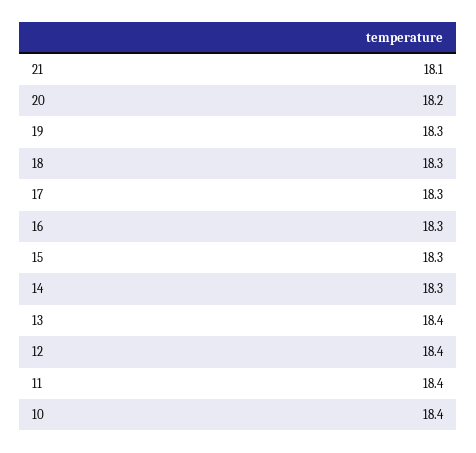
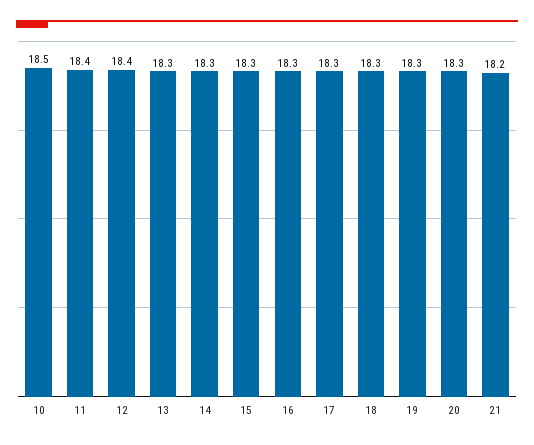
  {
-   "21": 18.1,
+   "21": 18.2,
-   "20": 18.2,
+   "20": 18.3,
    "19": 18.3,
    "18": 18.3,
    "17": 18.3,
    "16": 18.3,
    "15": 18.3,
    "14": 18.3,
-   "13": 18.4,
+   "13": 18.3,
    "12": 18.4,
    "11": 18.4,
-   "10": 18.4
+   "10": 18.5
  }

